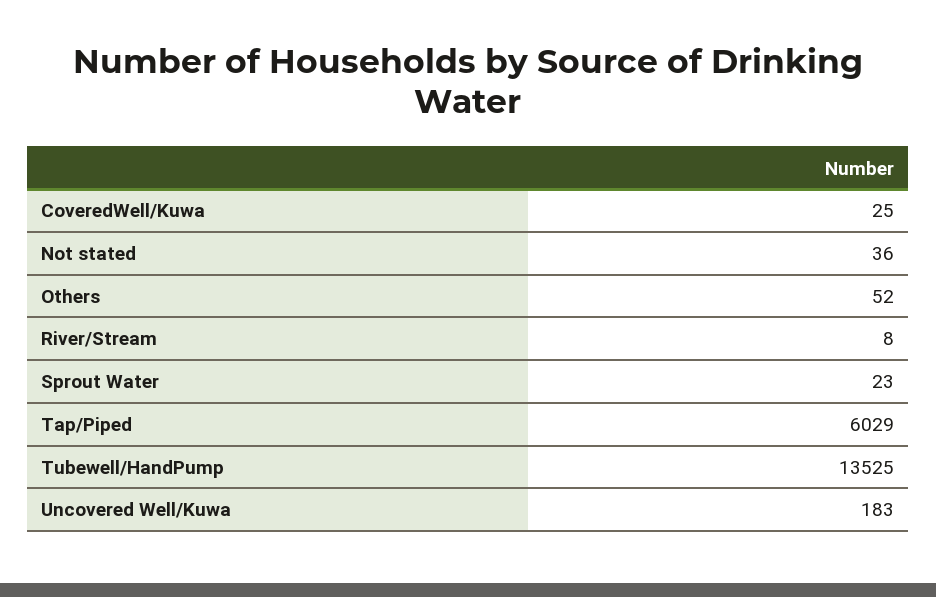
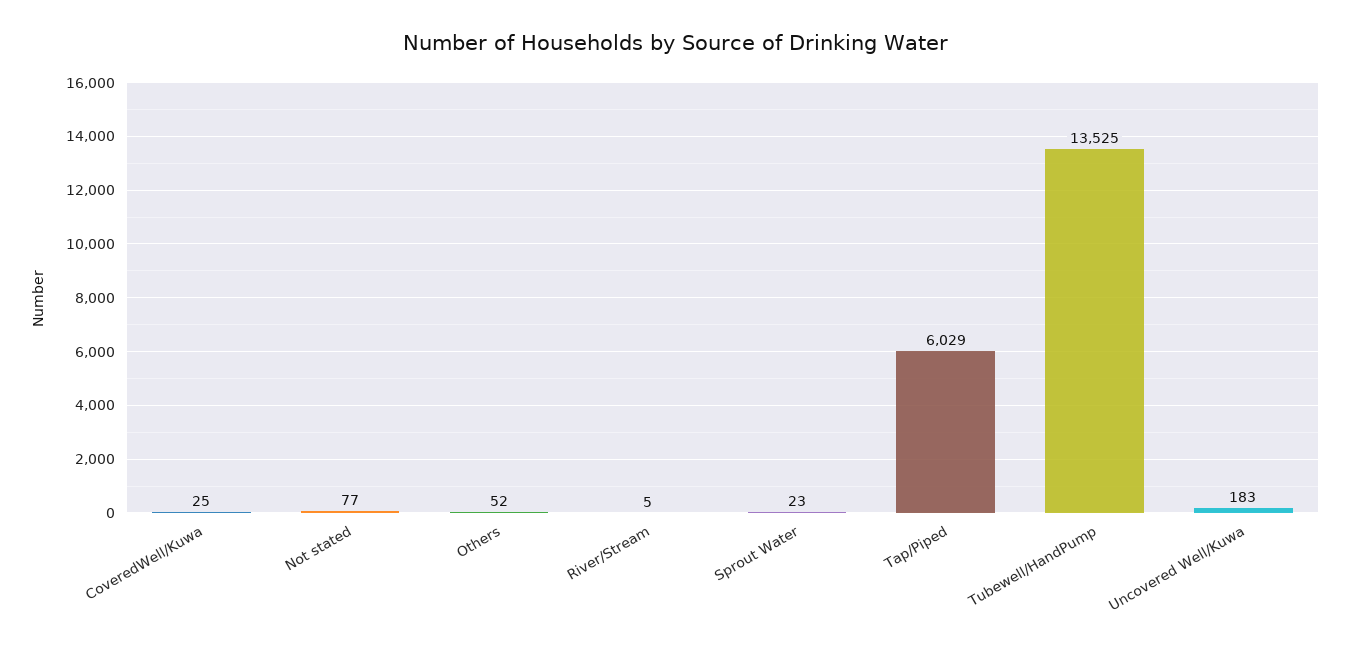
  {
    "CoveredWell/Kuwa": 25,
-   "Not stated": 36,
+   "Not stated": 77,
    "Others": 52,
-   "River/Stream": 8,
+   "River/Stream": 5,
    "Sprout Water": 23,
    "Tap/Piped": 6029,
    "Tubewell/HandPump": 13525,
    "Uncovered Well/Kuwa": 183
  }

